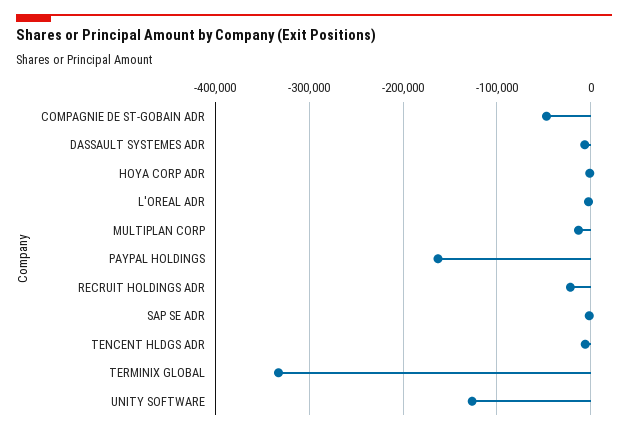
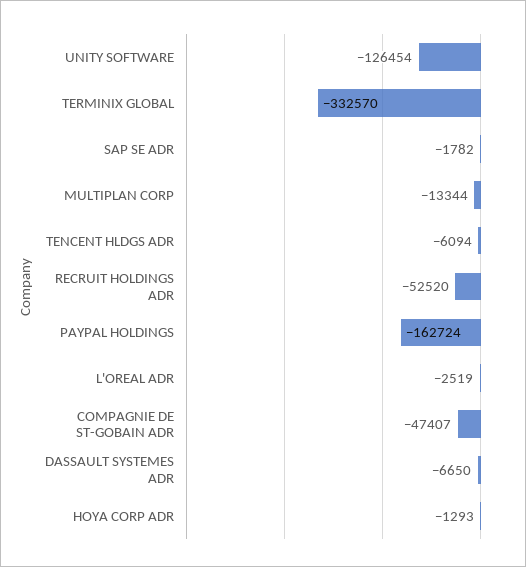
  {
    "COMPAGNIE DE ST-GOBAIN ADR": -47407,
    "DASSAULT SYSTEMES ADR": -6650,
    "HOYA CORP ADR": -1293,
    "L'OREAL ADR": -2519,
    "MULTIPLAN CORP": -13344,
    "PAYPAL HOLDINGS": -162724,
-   "RECRUIT HOLDINGS ADR": -20000,
+   "RECRUIT HOLDINGS ADR": -52520,
    "SAP SE ADR": -1782,
    "TENCENT HLDGS ADR": -6094,
    "TERMINIX GLOBAL": -332570,
    "UNITY SOFTWARE": -126454
  }

